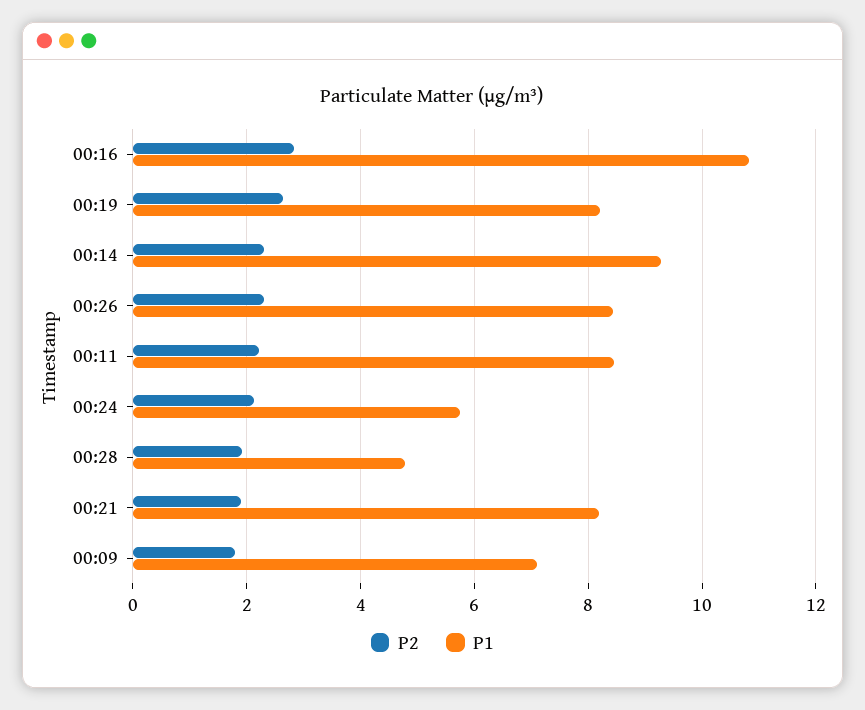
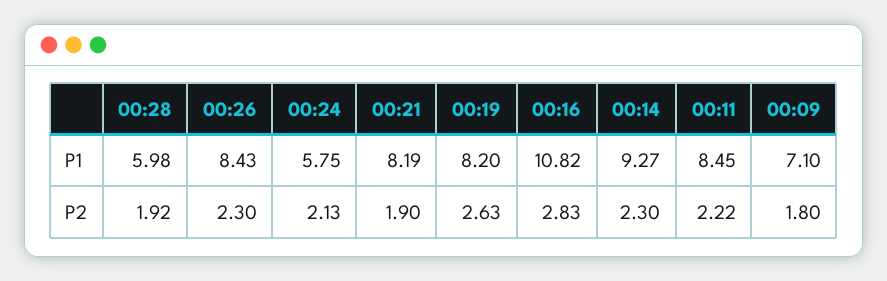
  {
    "P2": {
      "00:16": 2.83,
      "00:19": 2.63,
      "00:14": 2.3,
      "00:26": 2.3,
      "00:11": 2.22,
      "00:24": 2.13,
      "00:28": 1.92,
      "00:21": 1.9,
      "00:09": 1.8
    },
    "P1": {
      "00:16": 10.82,
      "00:19": 8.2,
      "00:14": 9.27,
      "00:26": 8.43,
      "00:11": 8.45,
      "00:24": 5.75,
-     "00:28": 4.8,
+     "00:28": 5.98,
      "00:21": 8.19,
      "00:09": 7.1
    }
  }

